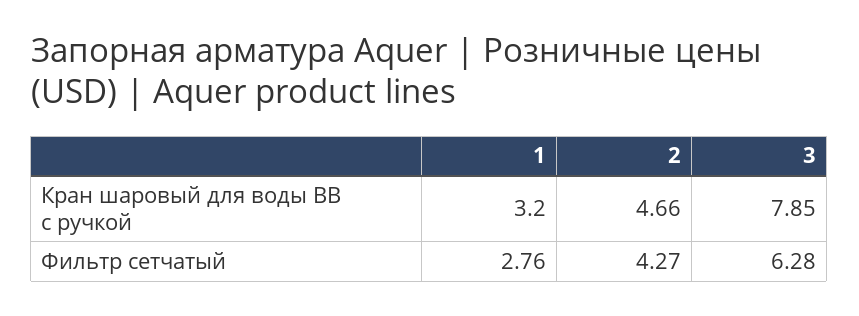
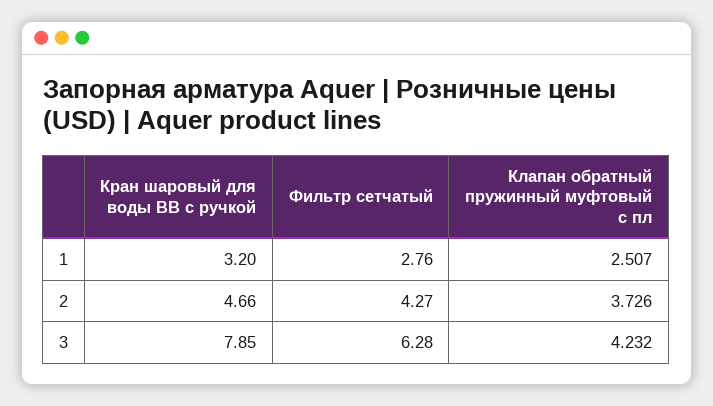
  {
    "1": {
      "Кран шаровый для воды ВВ с ручкой": 3.2,
-     "Фильтр сетчатый": 2.76
+     "Фильтр сетчатый": 2.76,
+     "Клапан обратный пружинный муфтовый с пл": 2.507
    },
    "2": {
      "Кран шаровый для воды ВВ с ручкой": 4.66,
-     "Фильтр сетчатый": 4.27
+     "Фильтр сетчатый": 4.27,
+     "Клапан обратный пружинный муфтовый с пл": 3.726
    },
    "3": {
      "Кран шаровый для воды ВВ с ручкой": 7.85,
-     "Фильтр сетчатый": 6.28
+     "Фильтр сетчатый": 6.28,
+     "Клапан обратный пружинный муфтовый с пл": 4.232
    }
  }

